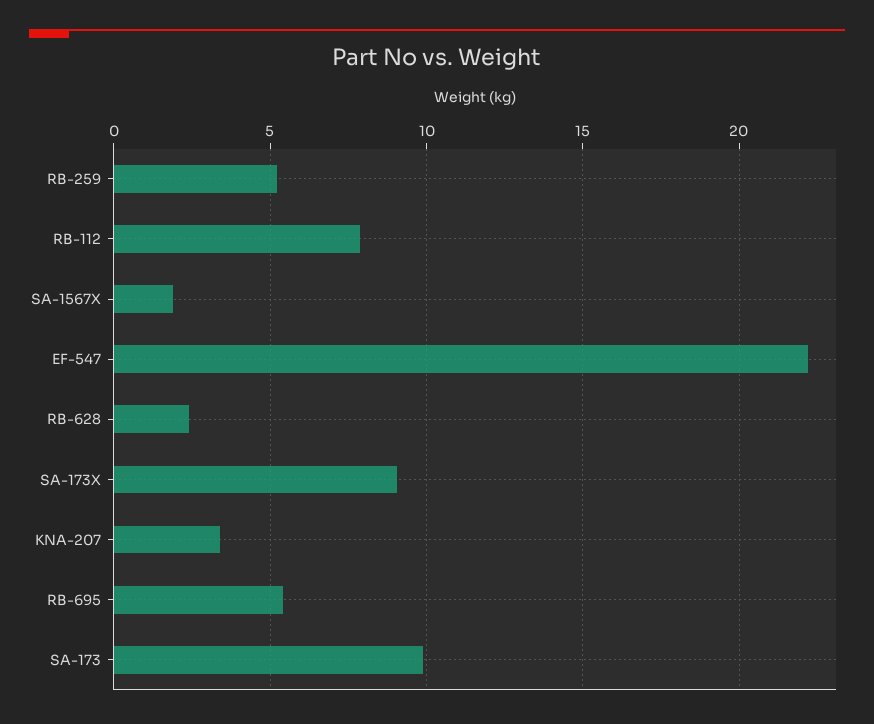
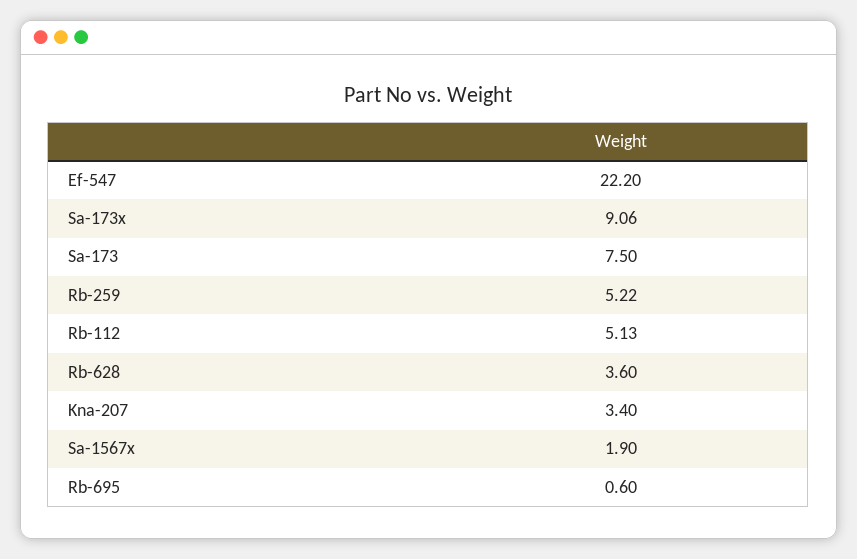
  {
    "RB-259": 5.22,
-   "RB-112": 8,
+   "RB-112": 5.13,
    "SA-1567X": 1.9,
    "EF-547": 22.2,
-   "RB-628": 2.5,
+   "RB-628": 3.6,
    "SA-173X": 9.06,
    "KNA-207": 3.4,
-   "RB-695": 5.5,
+   "RB-695": 0.6,
-   "SA-173": 10
+   "SA-173": 7.5
  }

